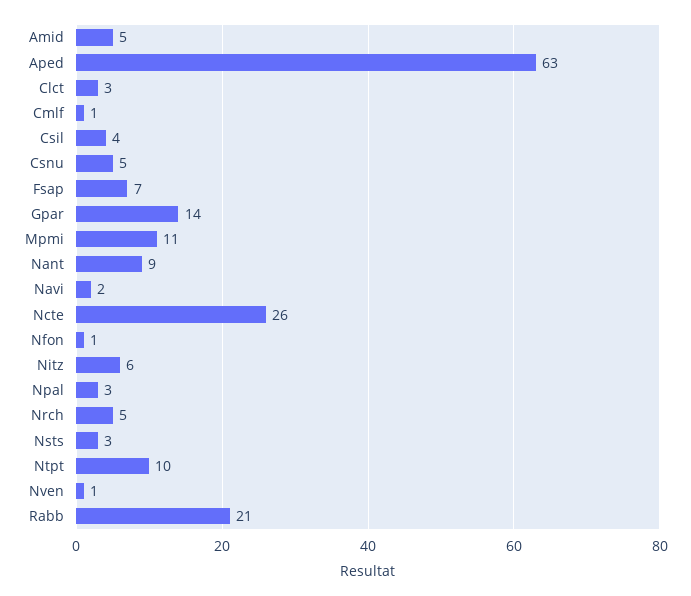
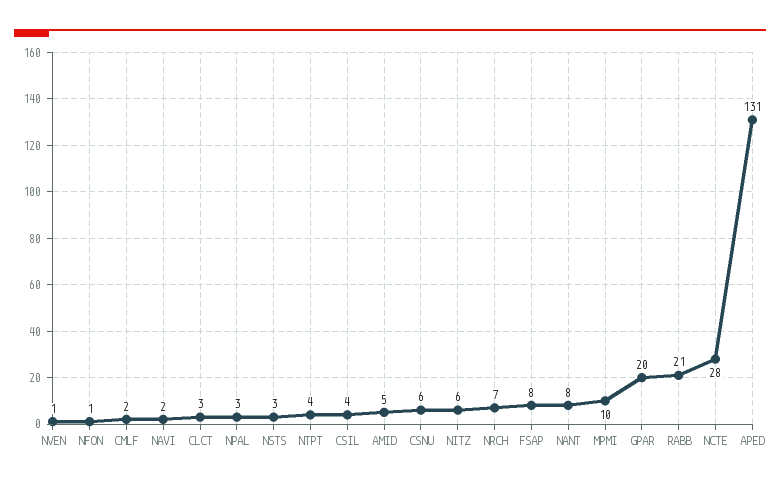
  {
    "Amid": 5,
-   "Aped": 63,
+   "Aped": 131,
    "Clct": 3,
-   "Cmlf": 1,
+   "Cmlf": 2,
    "Csil": 4,
-   "Csnu": 5,
+   "Csnu": 6,
-   "Fsap": 7,
+   "Fsap": 8,
-   "Gpar": 14,
+   "Gpar": 20,
-   "Mpmi": 11,
+   "Mpmi": 10,
-   "Nant": 9,
+   "Nant": 8,
    "Navi": 2,
-   "Ncte": 26,
+   "Ncte": 28,
    "Nfon": 1,
    "Nitz": 6,
    "Npal": 3,
-   "Nrch": 5,
+   "Nrch": 7,
    "Nsts": 3,
-   "Ntpt": 10,
+   "Ntpt": 4,
    "Nven": 1,
    "Rabb": 21
  }

